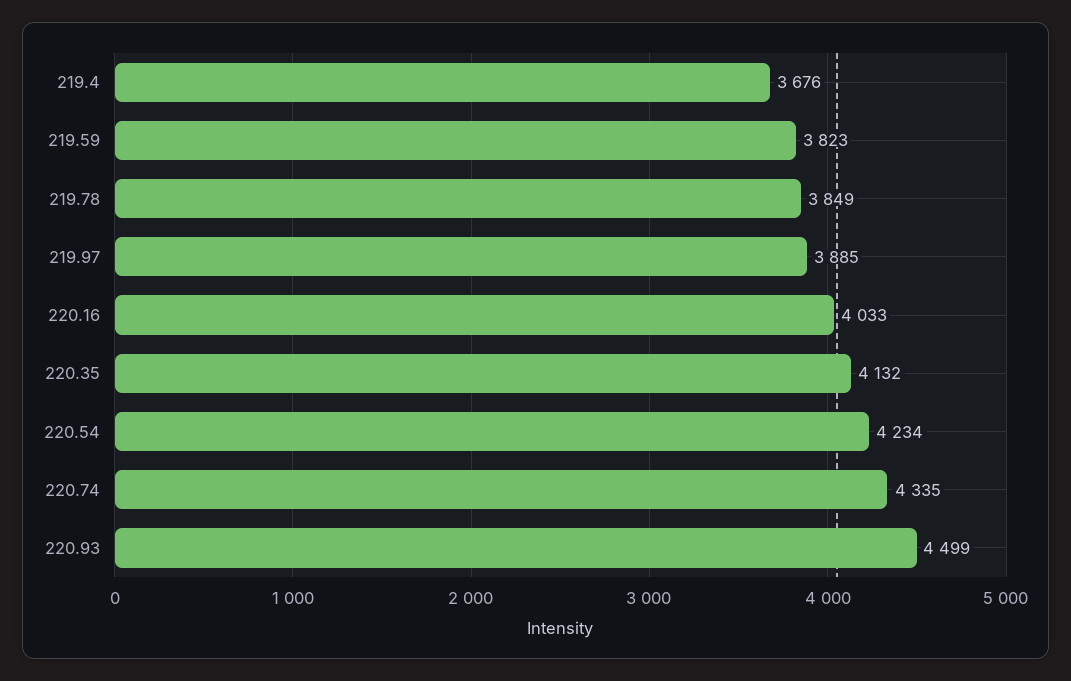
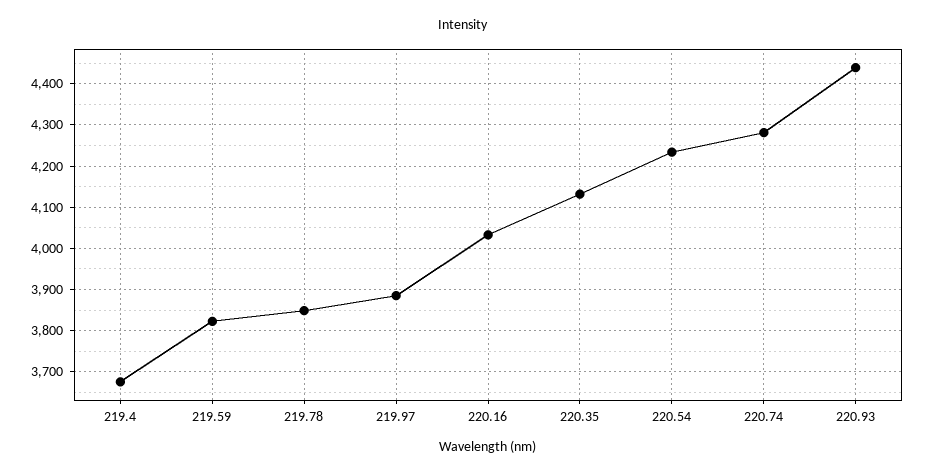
  {
    "219.4": 3676,
    "219.59": 3823,
    "219.78": 3849,
    "219.97": 3885,
    "220.16": 4033,
    "220.35": 4132,
    "220.54": 4234,
-   "220.74": 4335,
+   "220.74": 4280,
-   "220.93": 4499
+   "220.93": 4440
  }

